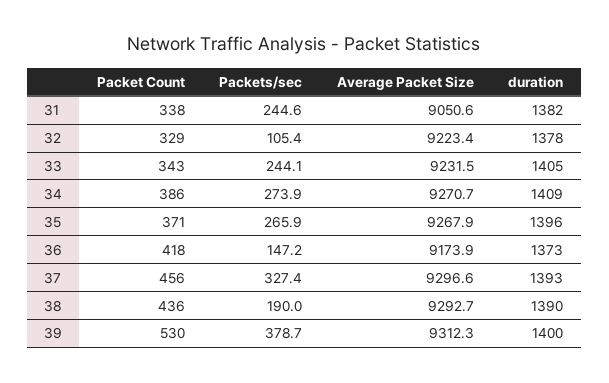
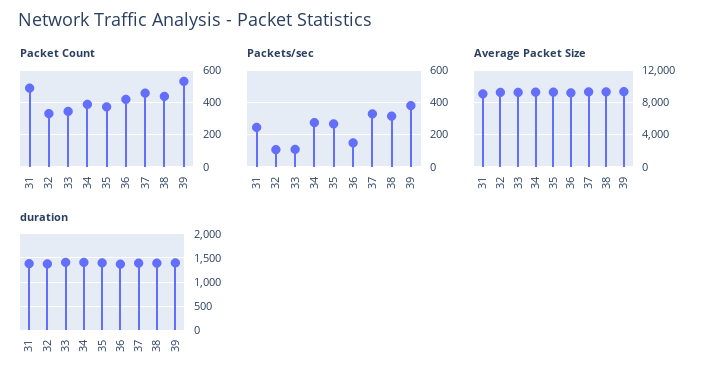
  {
    "Packet Count": {
-     "31": 338,
+     "31": 500,
      "32": 329,
      "33": 343,
      "34": 386,
      "35": 371,
      "36": 418,
      "37": 456,
      "38": 436,
      "39": 530
    },
    "Packets/sec": {
      "31": 244.6,
      "32": 105.4,
-     "33": 244.1,
+     "33": 100,
      "34": 273.9,
      "35": 265.9,
      "36": 147.2,
      "37": 327.4,
-     "38": 190,
+     "38": 300,
      "39": 378.7
    },
    "Average Packet Size": {
      "31": 9050.6,
      "32": 9223.4,
      "33": 9231.5,
      "34": 9270.7,
      "35": 9267.9,
      "36": 9173.9,
      "37": 9296.6,
      "38": 9292.7,
      "39": 9312.3
    },
    "duration": {
      "31": 1382,
      "32": 1378,
      "33": 1405,
      "34": 1409,
      "35": 1396,
      "36": 1373,
      "37": 1393,
      "38": 1390,
      "39": 1400
    }
  }

